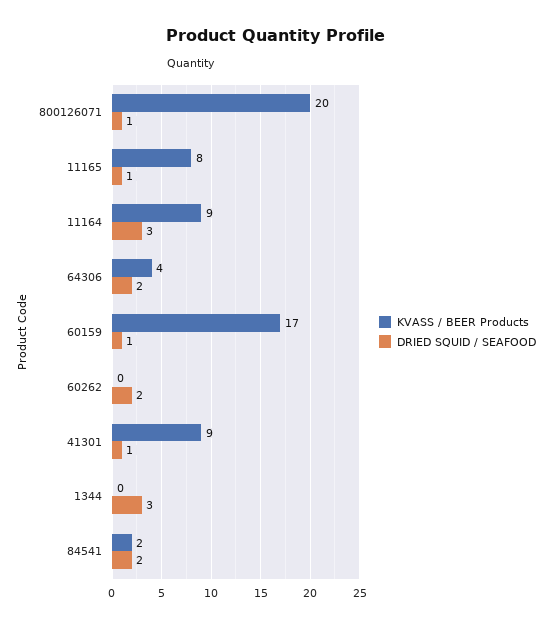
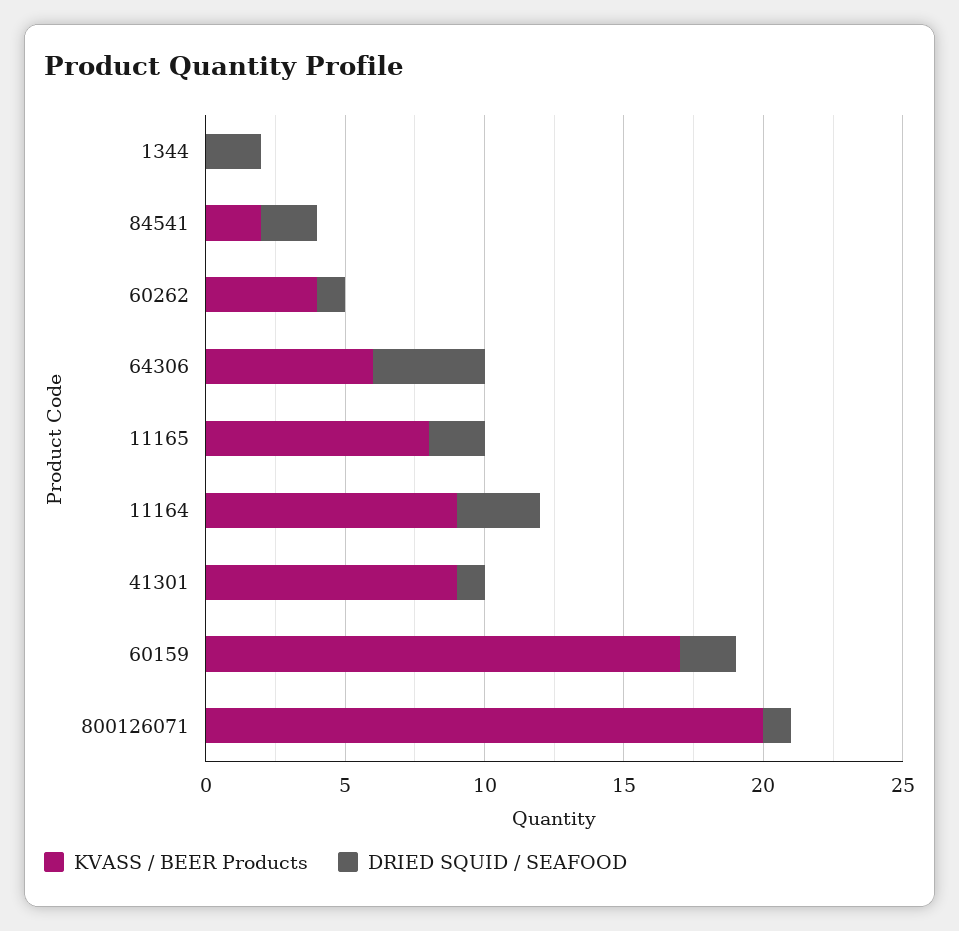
  {
    "KVASS / BEER Products": {
      "800126071": 20,
      "11165": 8,
      "11164": 9,
-     "64306": 4,
+     "64306": 6,
      "60159": 17,
-     "60262": 0,
+     "60262": 4,
      "41301": 9,
      "1344": 0,
      "84541": 2
    },
    "DRIED SQUID / SEAFOOD": {
      "800126071": 1,
-     "11165": 1,
+     "11165": 2,
      "11164": 3,
-     "64306": 2,
+     "64306": 4,
-     "60159": 1,
+     "60159": 2,
-     "60262": 2,
+     "60262": 1,
      "41301": 1,
-     "1344": 3,
+     "1344": 2,
      "84541": 2
    }
  }

